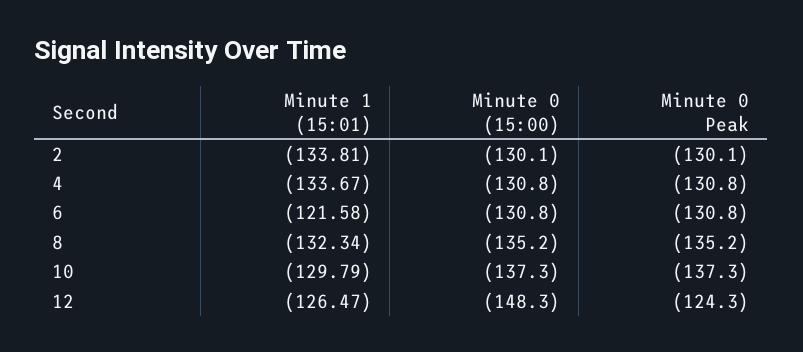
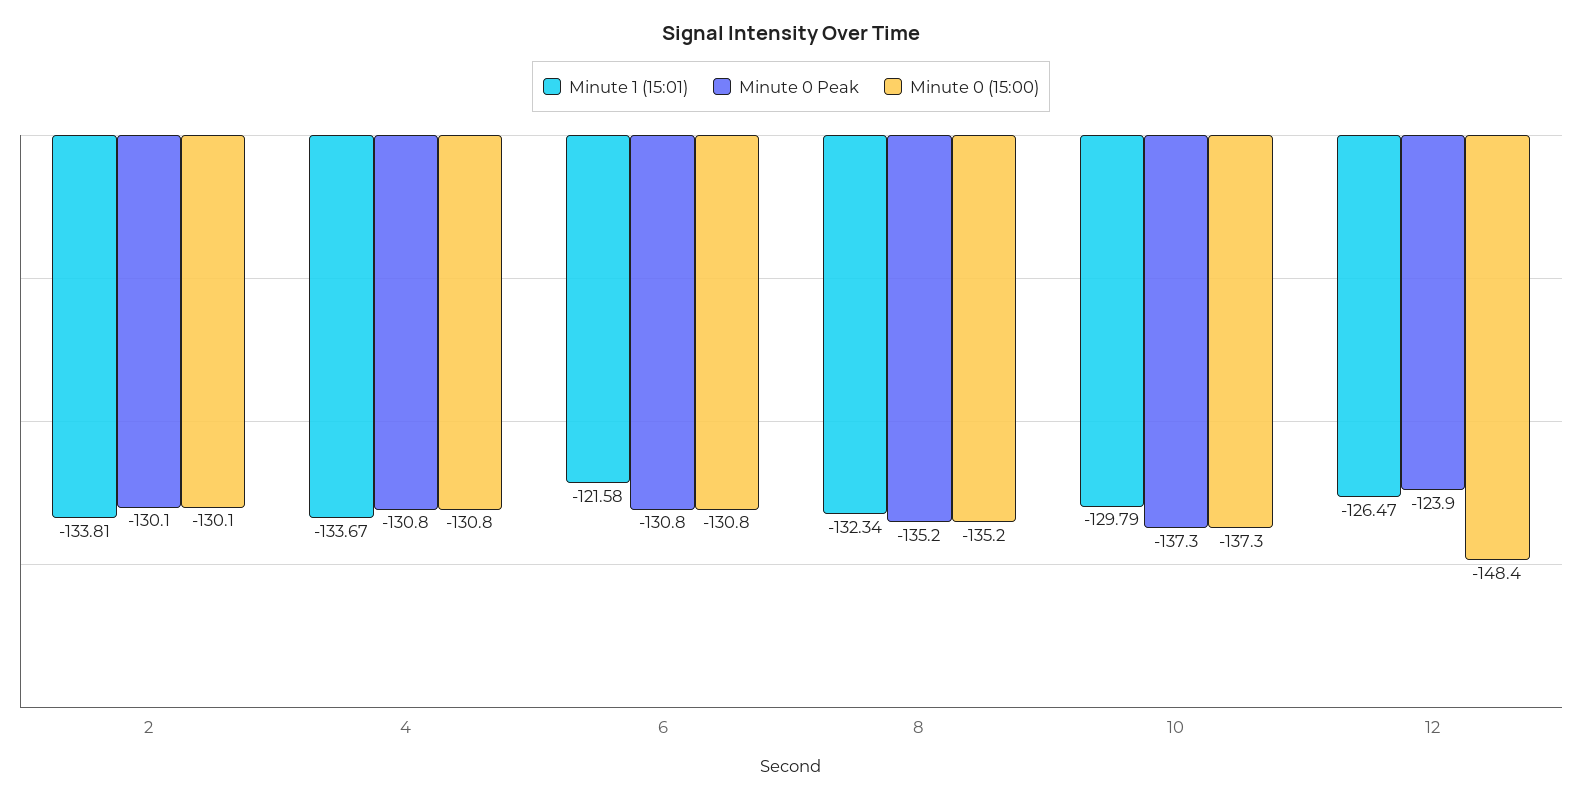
  {
    "Minute 1 (15:01)": {
      "2": -133.81,
      "4": -133.67,
      "6": -121.58,
      "8": -132.34,
      "10": -129.79,
      "12": -126.47
    },
    "Minute 0 (15:00)": {
      "2": -130.1,
      "4": -130.8,
      "6": -130.8,
      "8": -135.2,
      "10": -137.3,
-     "12": -148.3
+     "12": -148.4
    },
    "Minute 0 Peak": {
      "2": -130.1,
      "4": -130.8,
      "6": -130.8,
      "8": -135.2,
      "10": -137.3,
-     "12": -124.3
+     "12": -123.9
    }
  }

